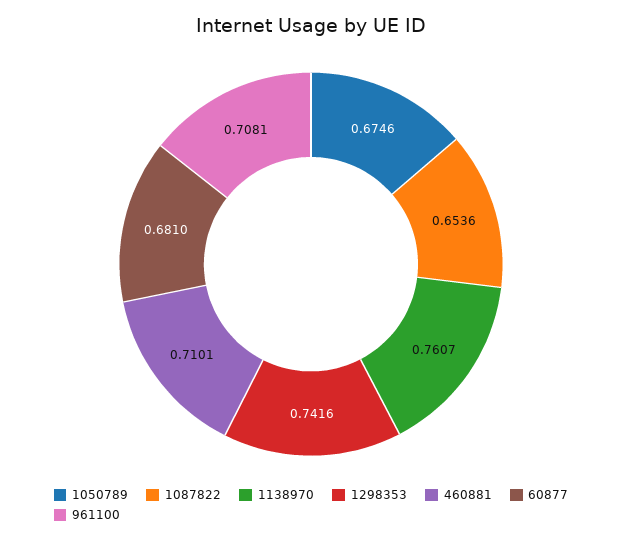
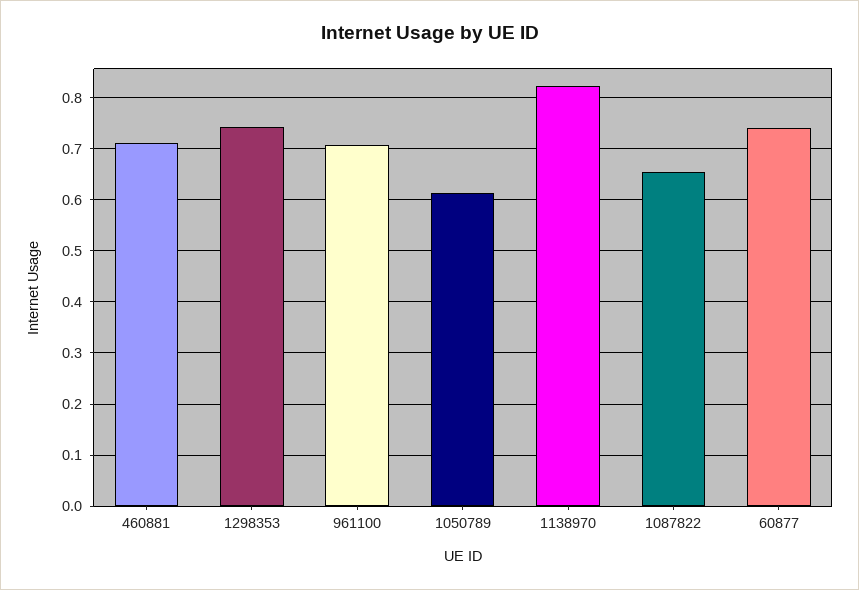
  {
-   "1050789": 0.6746,
+   "1050789": 0.62,
    "1087822": 0.6536,
-   "1138970": 0.7607,
+   "1138970": 0.82,
    "1298353": 0.7416,
    "460881": 0.7101,
-   "60877": 0.681,
+   "60877": 0.74,
    "961100": 0.7081
  }

